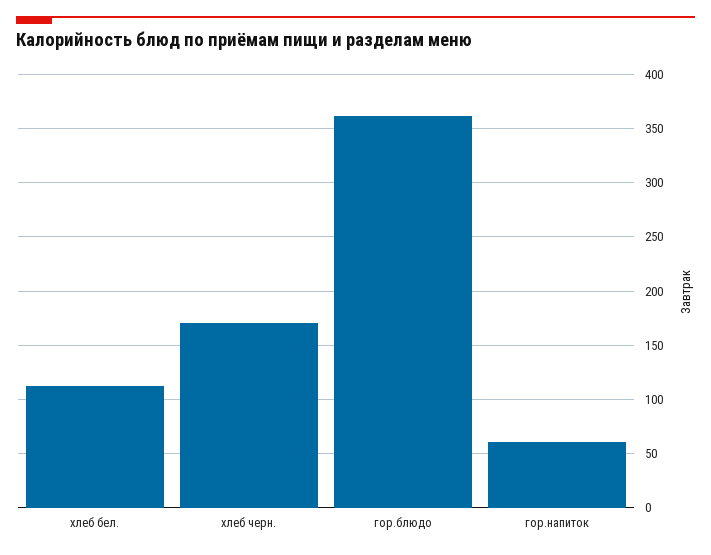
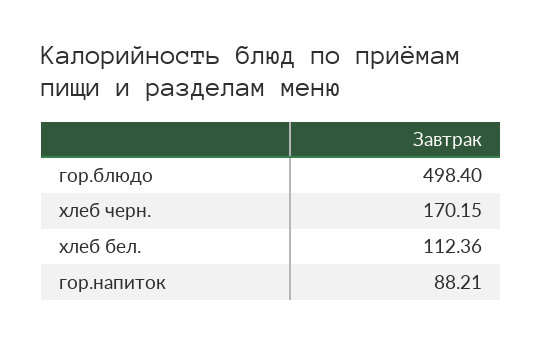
  {
    "хлеб бел.": 112.36,
    "хлеб черн.": 170.15,
-   "гор.блюдо": 360,
+   "гор.блюдо": 498.4,
-   "гор.напиток": 60
+   "гор.напиток": 88.21
  }

